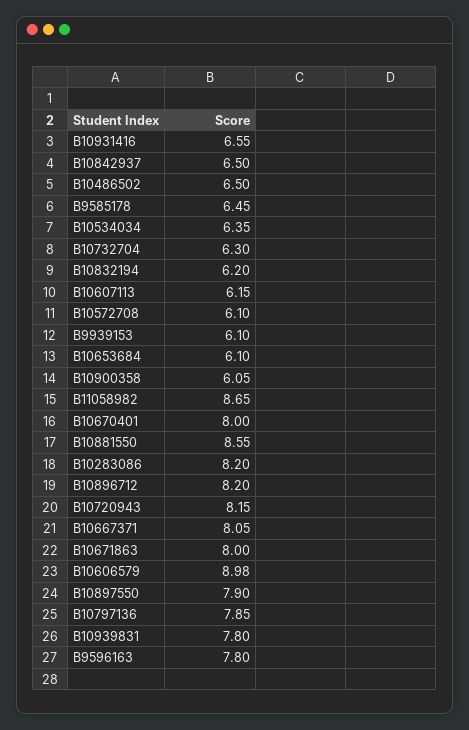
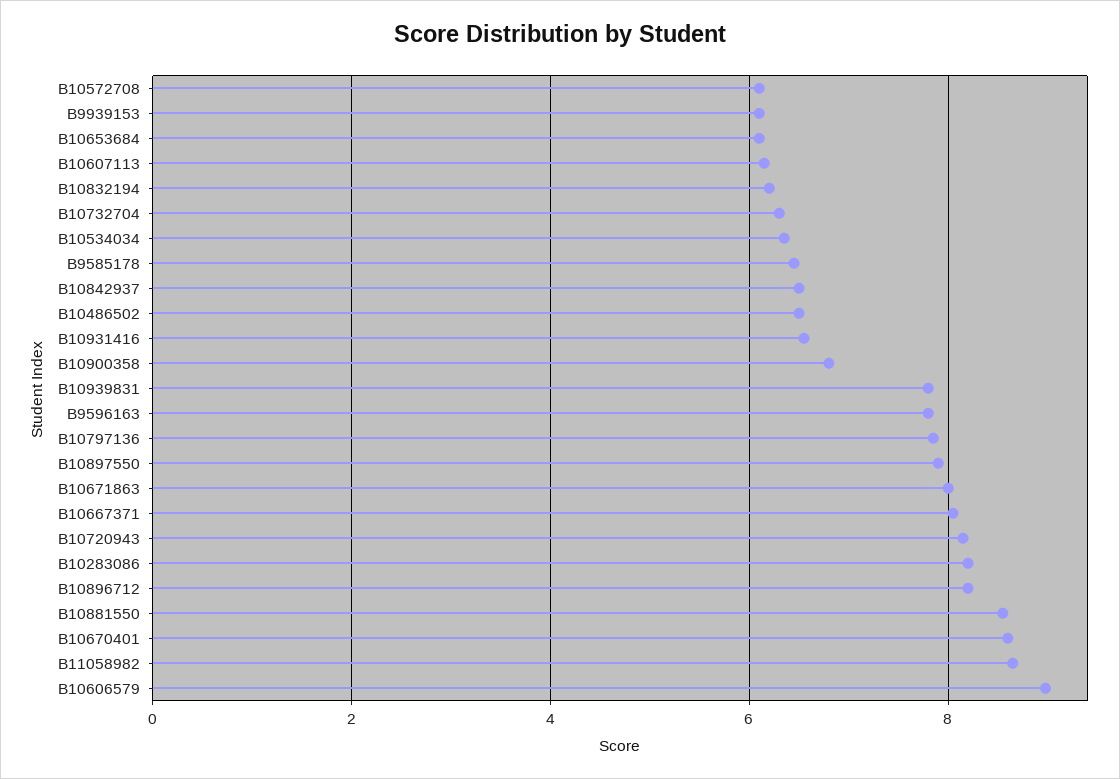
  {
    "B10931416": 6.55,
    "B10842937": 6.5,
    "B10486502": 6.5,
    "B9585178": 6.45,
    "B10534034": 6.35,
    "B10732704": 6.3,
    "B10832194": 6.2,
    "B10607113": 6.15,
    "B10572708": 6.1,
    "B9939153": 6.1,
    "B10653684": 6.1,
-   "B10900358": 6.05,
+   "B10900358": 6.8,
    "B11058982": 8.65,
-   "B10670401": 8,
+   "B10670401": 8.6,
    "B10881550": 8.55,
    "B10283086": 8.2,
    "B10896712": 8.2,
    "B10720943": 8.15,
    "B10667371": 8.05,
    "B10671863": 8,
    "B10606579": 8.98,
    "B10897550": 7.9,
    "B10797136": 7.85,
    "B10939831": 7.8,
    "B9596163": 7.8
  }

